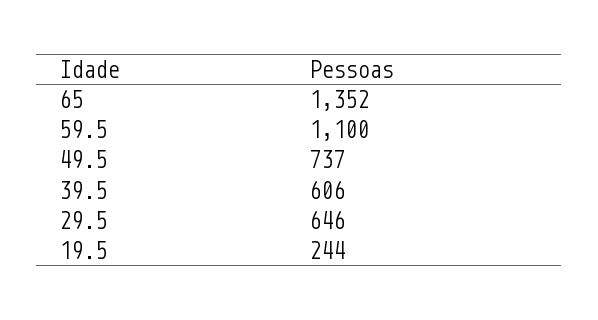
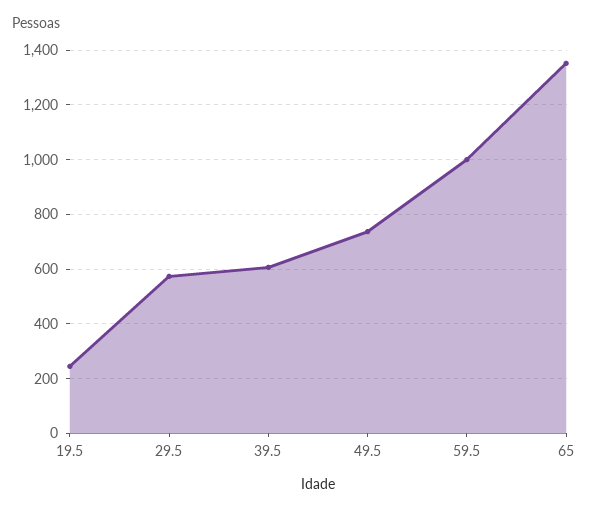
  {
    "65": 1352,
-   "59.5": 1100,
+   "59.5": 1000,
    "49.5": 737,
    "39.5": 606,
-   "29.5": 646,
+   "29.5": 575,
    "19.5": 244
  }

